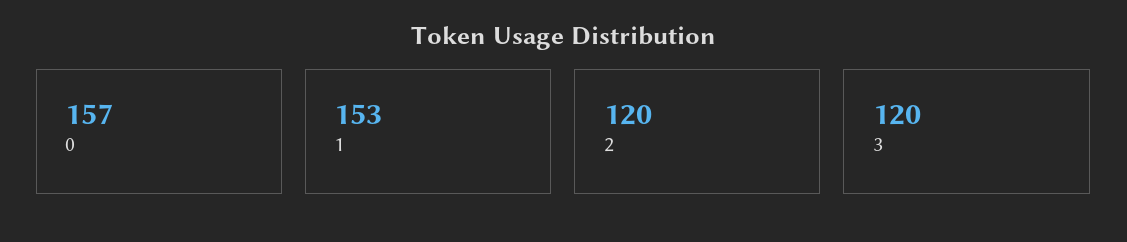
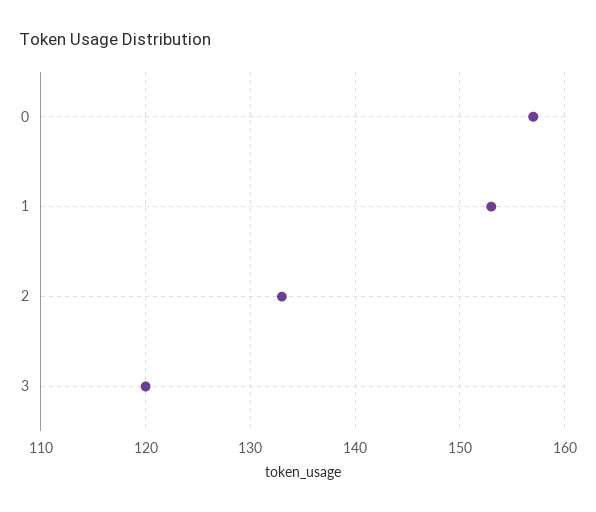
  {
    "0": 157,
    "1": 153,
-   "2": 120,
+   "2": 133,
    "3": 120
  }

